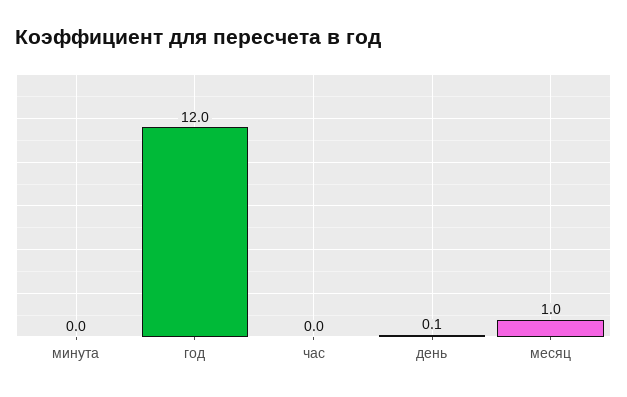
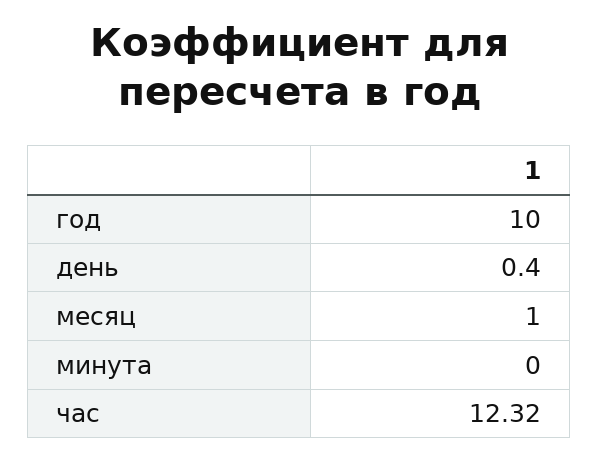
  {
    "минута": 0,
-   "год": 12,
+   "год": 10,
-   "час": 0,
+   "час": 12.32,
-   "день": 0.1,
+   "день": 0.4,
    "месяц": 1
  }

